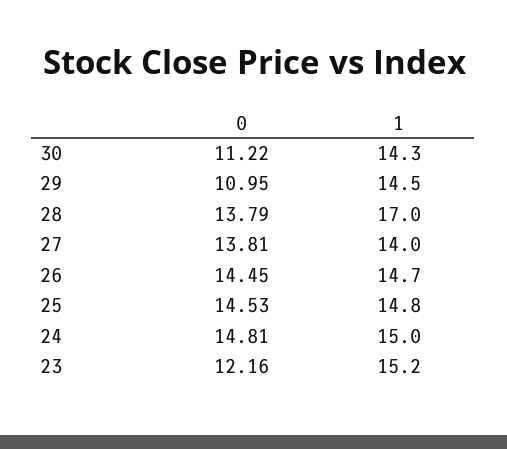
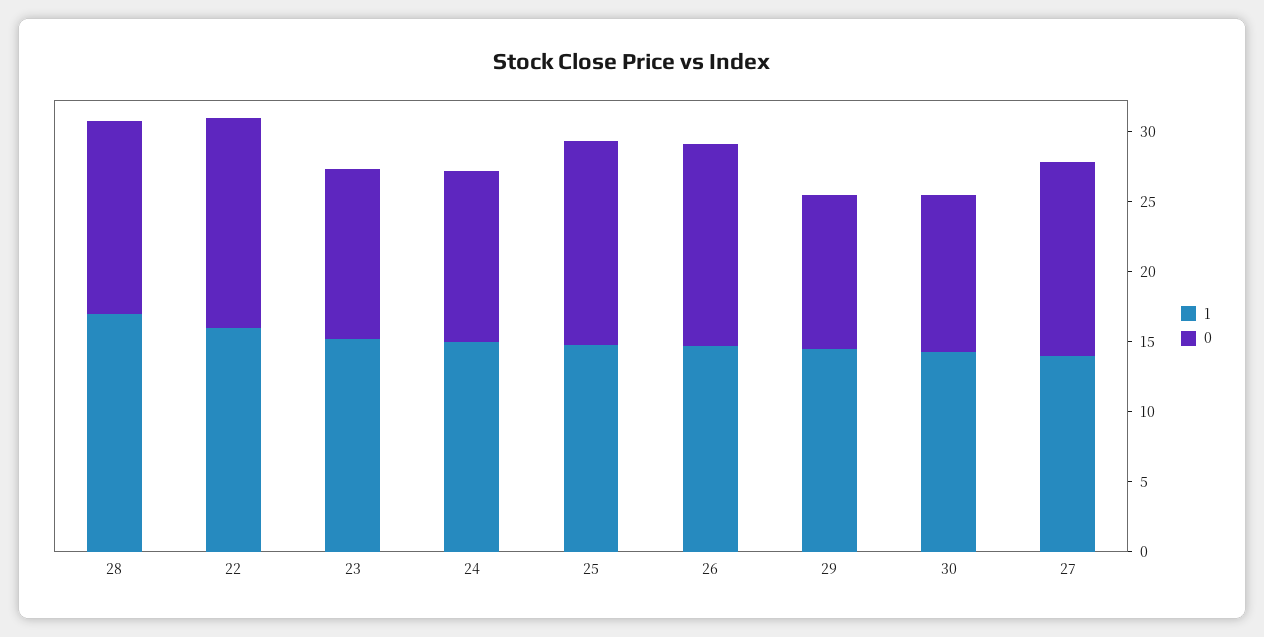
  {
    "0": {
      "30": 11.22,
      "29": 10.95,
      "28": 13.79,
      "27": 13.81,
      "26": 14.45,
      "25": 14.53,
-     "24": 14.81,
+     "24": 12,
-     "23": 12.16
+     "23": 12.16,
+     "22": 15
    },
    "1": {
      "30": 14.3,
      "29": 14.5,
      "28": 17,
      "27": 14,
      "26": 14.7,
      "25": 14.8,
      "24": 15,
-     "23": 15.2
+     "23": 15.2,
+     "22": 16
    }
  }

